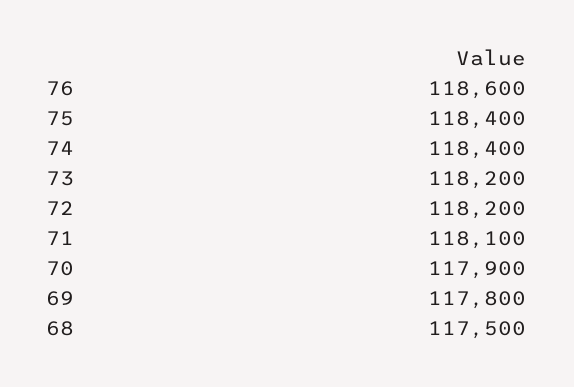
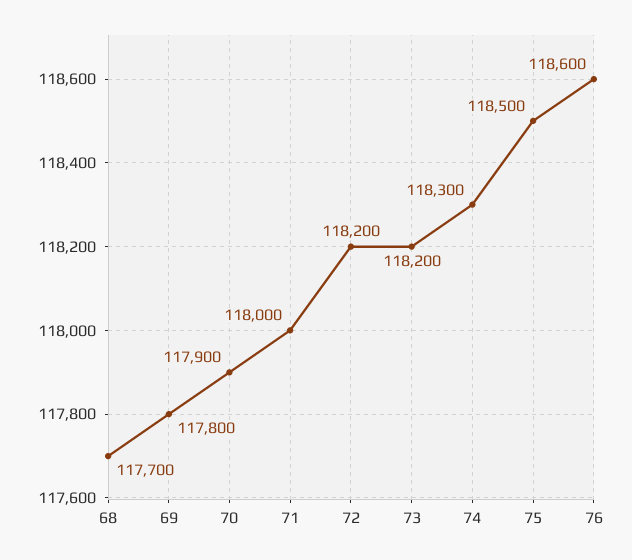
  {
    "76": 118600,
-   "75": 118400,
+   "75": 118500,
-   "74": 118400,
+   "74": 118300,
    "73": 118200,
    "72": 118200,
-   "71": 118100,
+   "71": 118000,
    "70": 117900,
    "69": 117800,
-   "68": 117500
+   "68": 117700
  }

